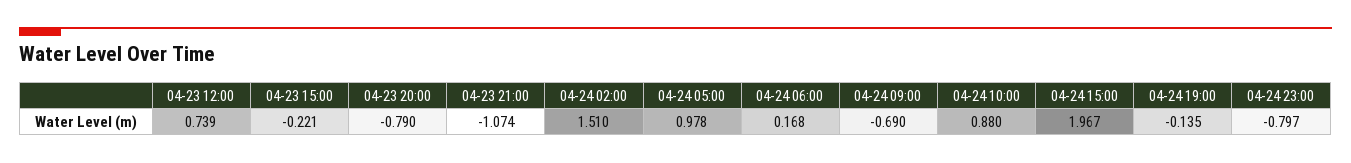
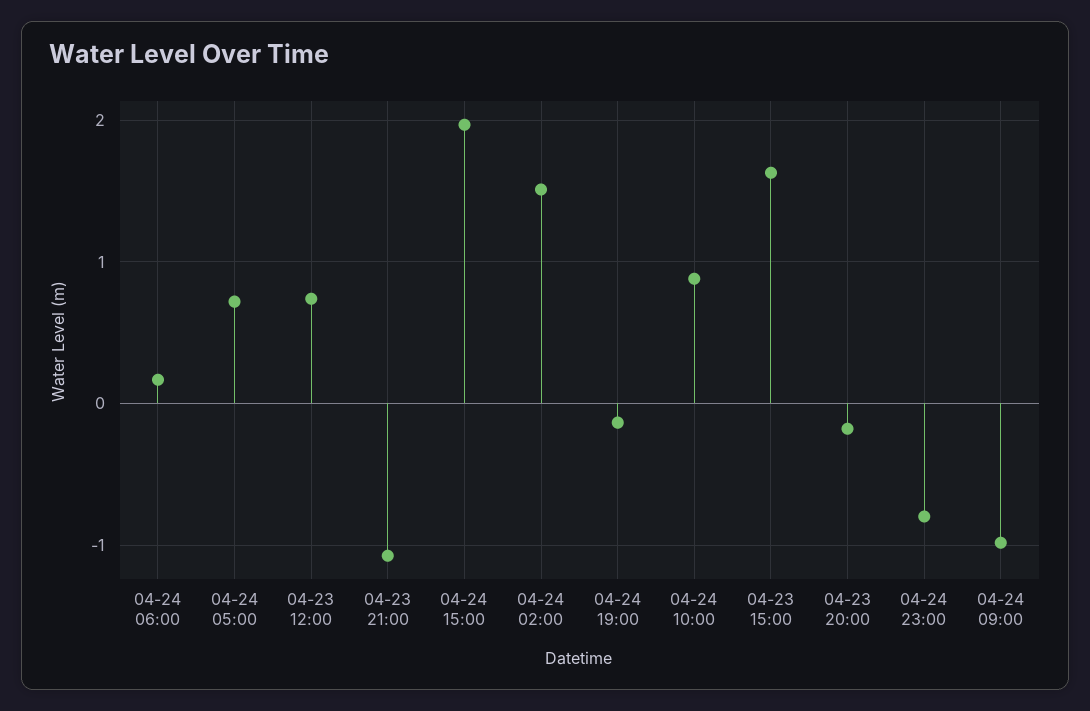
  {
    "04-23 12:00": 0.739,
-   "04-23 15:00": -0.221,
+   "04-23 15:00": 1.6,
-   "04-23 20:00": -0.79,
+   "04-23 20:00": -0.2,
    "04-23 21:00": -1.074,
    "04-24 02:00": 1.51,
-   "04-24 05:00": 0.978,
+   "04-24 05:00": 0.7,
    "04-24 06:00": 0.168,
-   "04-24 09:00": -0.69,
+   "04-24 09:00": -1,
    "04-24 10:00": 0.88,
    "04-24 15:00": 1.967,
    "04-24 19:00": -0.135,
    "04-24 23:00": -0.797
  }

